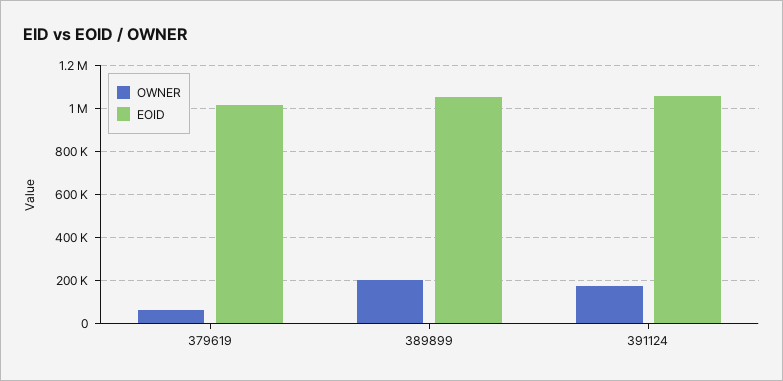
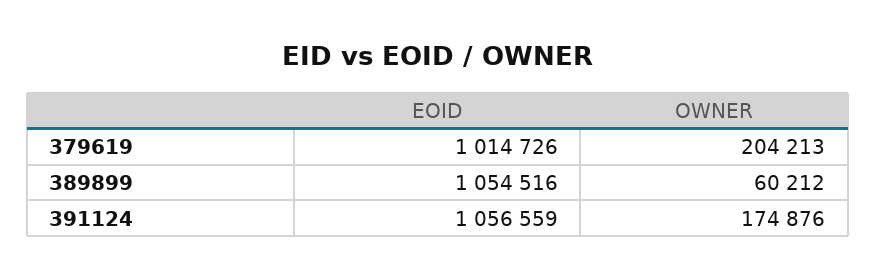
  {
    "OWNER": {
-     "379619": 50000,
+     "379619": 204213,
-     "389899": 200000,
+     "389899": 60212,
      "391124": 174876
    },
    "EOID": {
      "379619": 1014726,
      "389899": 1054516,
      "391124": 1056559
    }
  }

